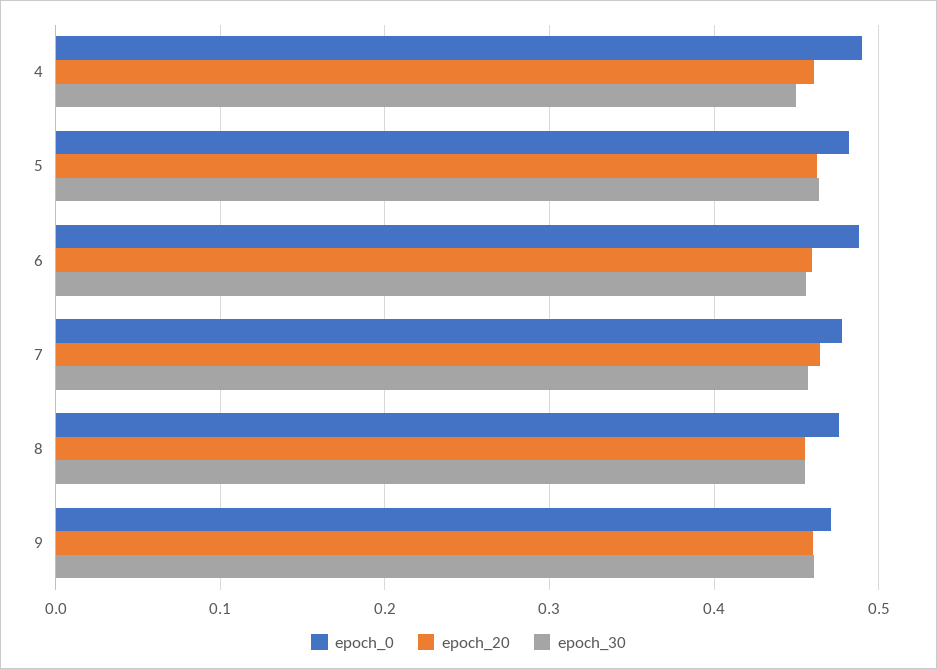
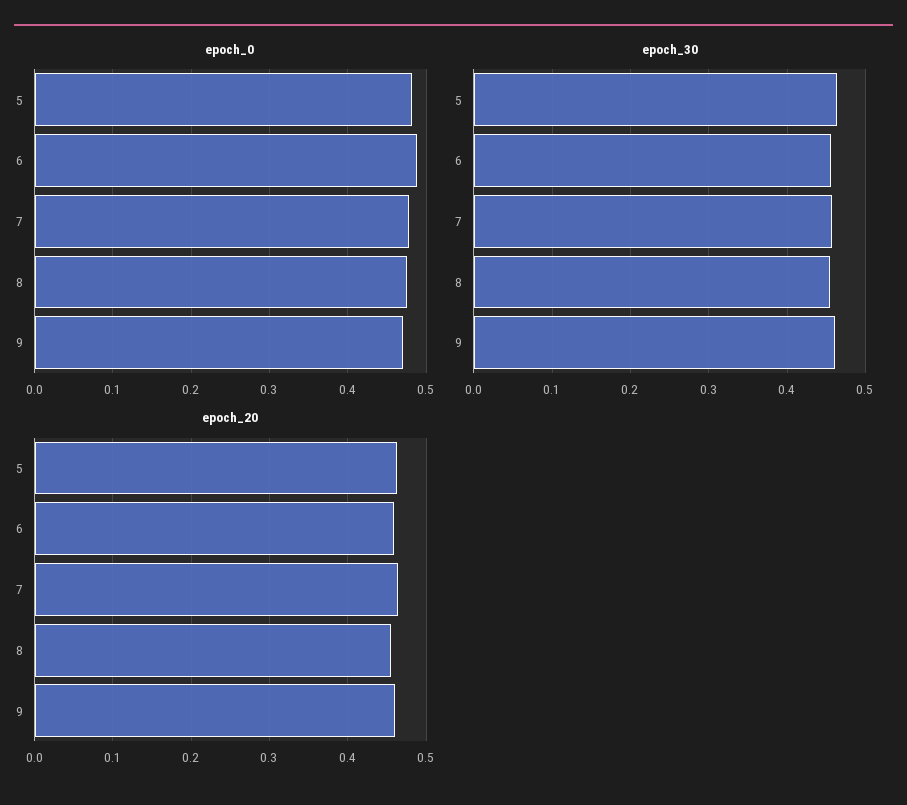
  {
    "epoch_0": {
-     "4": 0.49,
      "5": 0.48,
      "6": 0.49,
      "7": 0.48,
      "8": 0.48,
      "9": 0.47
    },
    "epoch_20": {
-     "4": 0.46,
      "5": 0.46,
      "6": 0.46,
      "7": 0.46,
      "8": 0.46,
      "9": 0.46
    },
    "epoch_30": {
-     "4": 0.45,
      "5": 0.46,
      "6": 0.46,
      "7": 0.46,
      "8": 0.46,
      "9": 0.46
    }
  }

